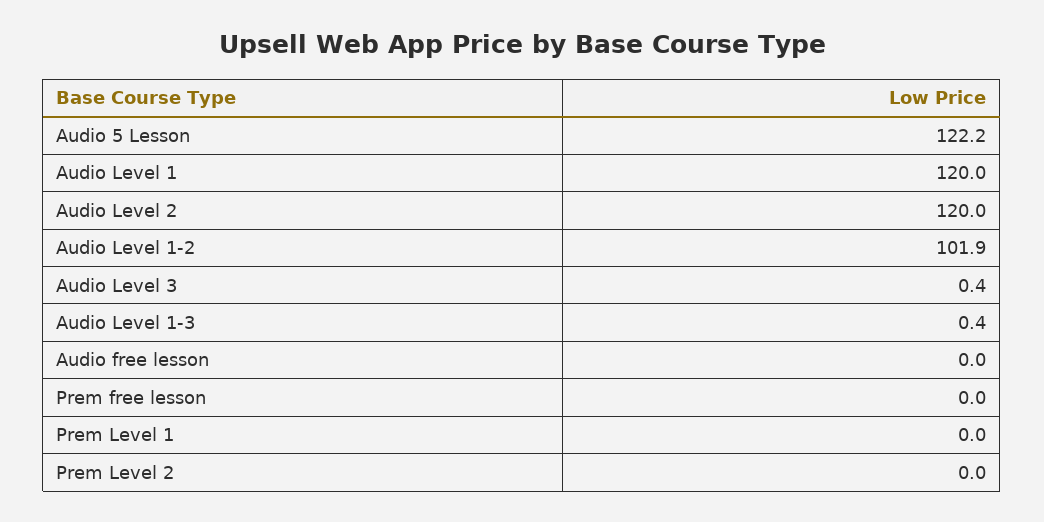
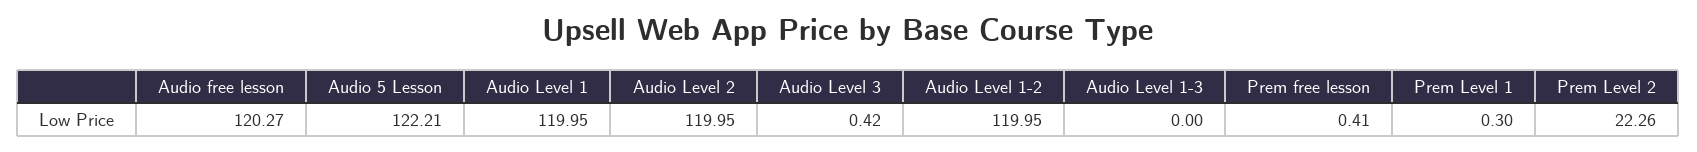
  {
    "Audio 5 Lesson": 122.21,
    "Audio Level 1": 119.95,
    "Audio Level 2": 119.95,
-   "Audio Level 1-2": 101.9,
+   "Audio Level 1-2": 119.95,
    "Audio Level 3": 0.42,
-   "Audio Level 1-3": 0.4,
+   "Audio Level 1-3": 0,
-   "Audio free lesson": 0,
+   "Audio free lesson": 120.27,
-   "Prem free lesson": 0,
+   "Prem free lesson": 0.41,
-   "Prem Level 1": 0,
+   "Prem Level 1": 0.3,
-   "Prem Level 2": 0
+   "Prem Level 2": 22.26
  }

